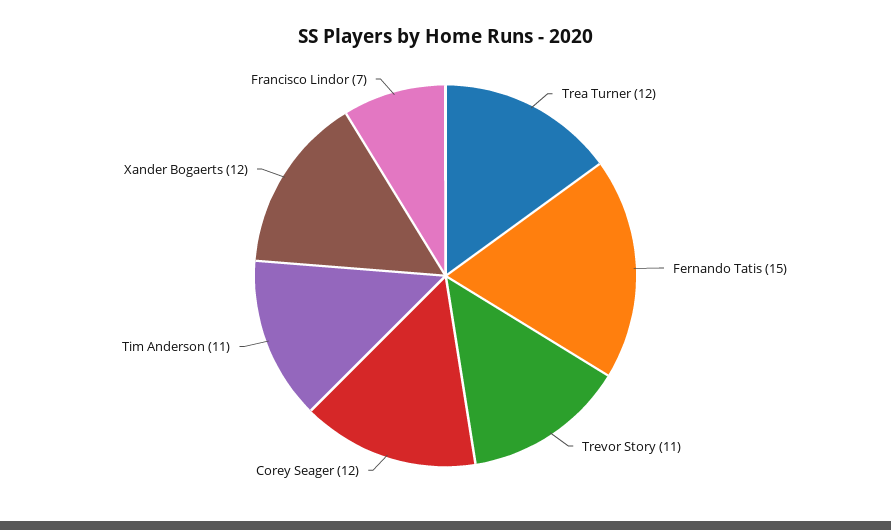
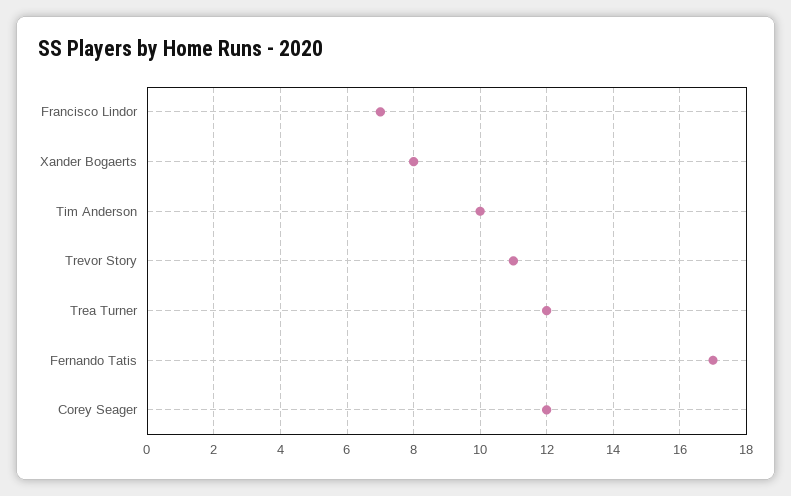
  {
    "Trea Turner": 12,
-   "Fernando Tatis": 15,
+   "Fernando Tatis": 17,
    "Trevor Story": 11,
    "Corey Seager": 12,
-   "Tim Anderson": 11,
+   "Tim Anderson": 10,
-   "Xander Bogaerts": 12,
+   "Xander Bogaerts": 8,
    "Francisco Lindor": 7
  }

